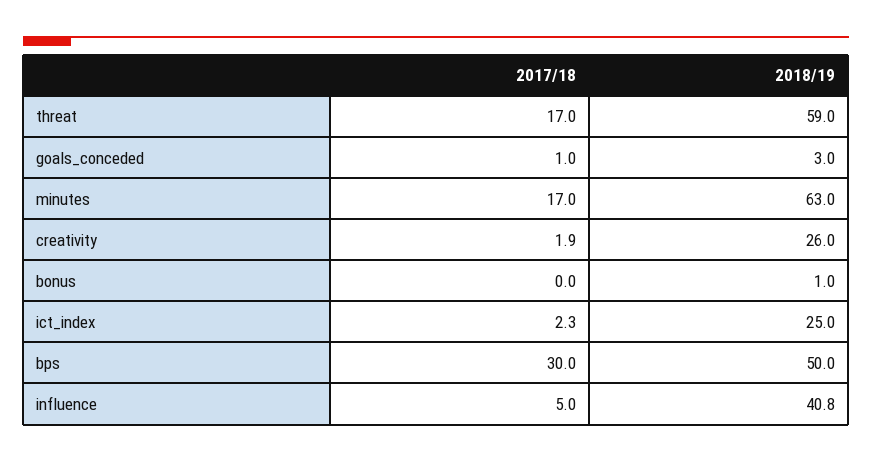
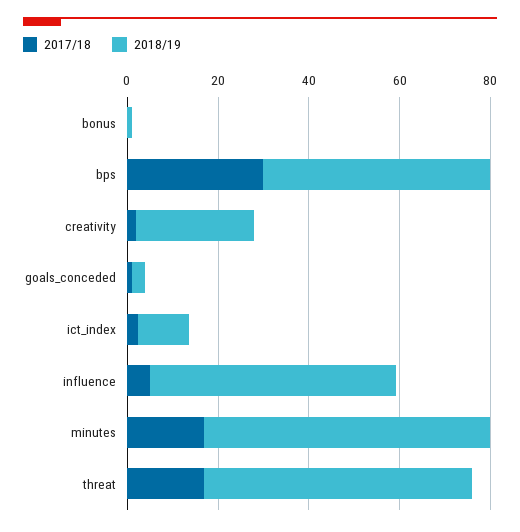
  {
    "2017/18": {
      "threat": 17,
      "goals_conceded": 1,
      "minutes": 17,
      "creativity": 1.9,
      "bonus": 0,
      "ict_index": 2.3,
      "bps": 30,
      "influence": 5
    },
    "2018/19": {
      "threat": 59,
      "goals_conceded": 3,
      "minutes": 63,
      "creativity": 26,
      "bonus": 1,
-     "ict_index": 25,
+     "ict_index": 10,
      "bps": 50,
-     "influence": 40.8
+     "influence": 55
    }
  }

